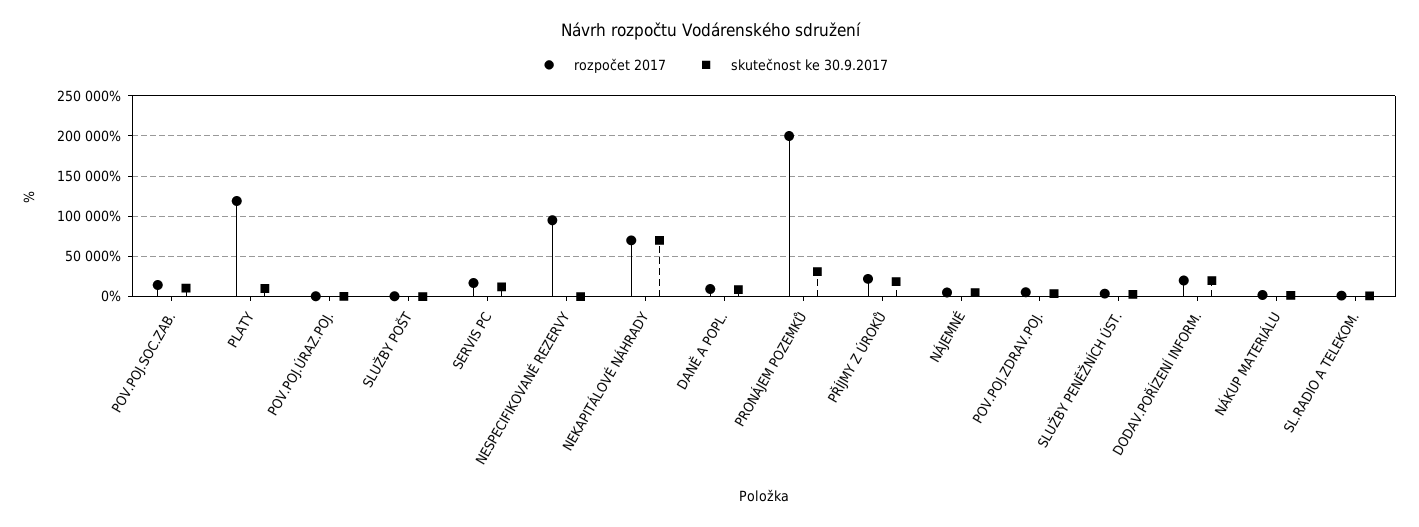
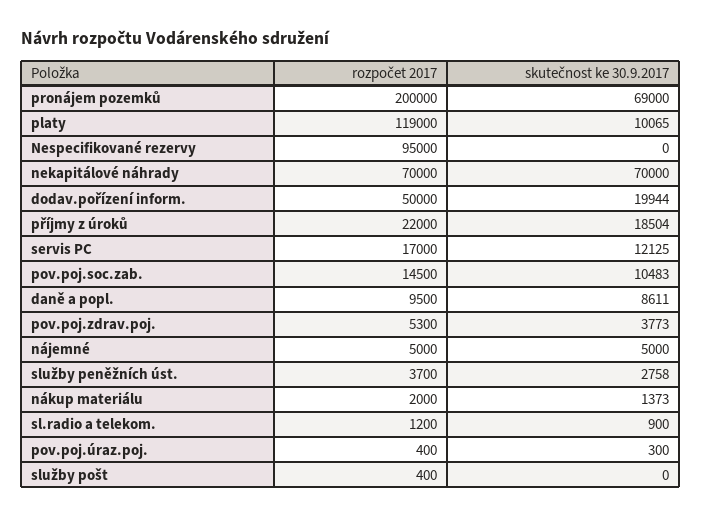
  {
    "rozpočet 2017": {
      "POV.POJ.SOC.ZAB.": 14500,
      "PLATY": 119000,
      "POV.POJ.ÚRAZ.POJ.": 400,
      "SLUŽBY POŠT": 400,
      "SERVIS PC": 17000,
      "NESPECIFIKOVANÉ REZERVY": 95000,
      "NEKAPITÁLOVÉ NÁHRADY": 70000,
      "DANĚ A POPL.": 9500,
      "PRONÁJEM POZEMKŮ": 200000,
      "PŘÍJMY Z ÚROKŮ": 22000,
      "NÁJEMNÉ": 5000,
      "POV.POJ.ZDRAV.POJ.": 5300,
      "SLUŽBY PENĚŽNÍCH ÚST.": 3700,
-     "DODAV.POŘÍZENÍ INFORM.": 20000,
+     "DODAV.POŘÍZENÍ INFORM.": 50000,
      "NÁKUP MATERIÁLU": 2000,
      "SL.RADIO A TELEKOM.": 1200
    },
    "skutečnost ke 30.9.2017": {
      "POV.POJ.SOC.ZAB.": 10483,
      "PLATY": 10065,
      "POV.POJ.ÚRAZ.POJ.": 300,
      "SLUŽBY POŠT": 0,
      "SERVIS PC": 12125,
      "NESPECIFIKOVANÉ REZERVY": 0,
      "NEKAPITÁLOVÉ NÁHRADY": 70000,
      "DANĚ A POPL.": 8611,
-     "PRONÁJEM POZEMKŮ": 30000,
+     "PRONÁJEM POZEMKŮ": 69000,
      "PŘÍJMY Z ÚROKŮ": 18504,
      "NÁJEMNÉ": 5000,
      "POV.POJ.ZDRAV.POJ.": 3773,
      "SLUŽBY PENĚŽNÍCH ÚST.": 2758,
      "DODAV.POŘÍZENÍ INFORM.": 19944,
      "NÁKUP MATERIÁLU": 1373,
      "SL.RADIO A TELEKOM.": 900
    }
  }

